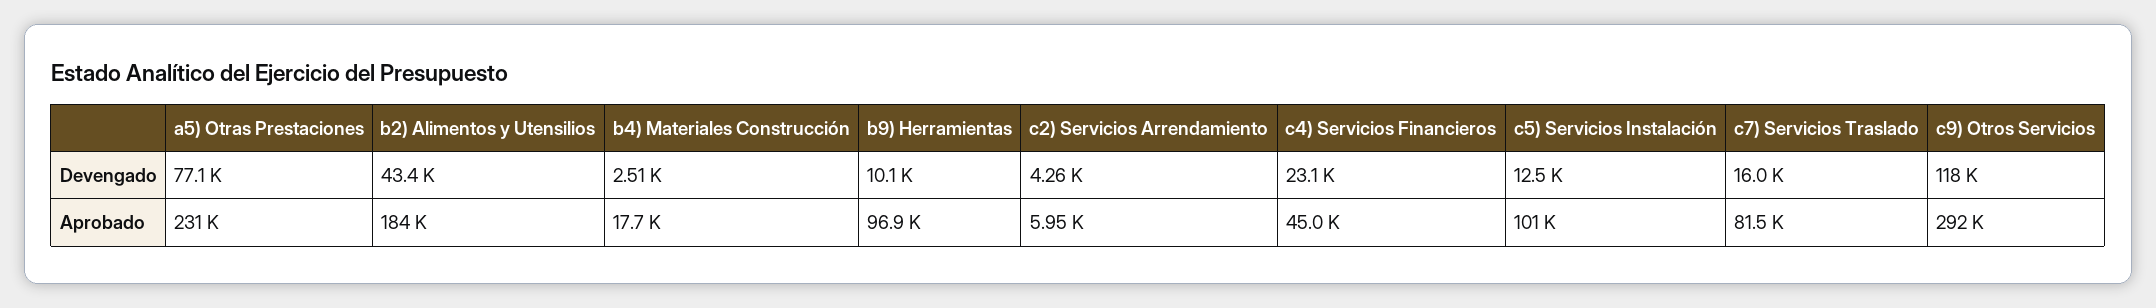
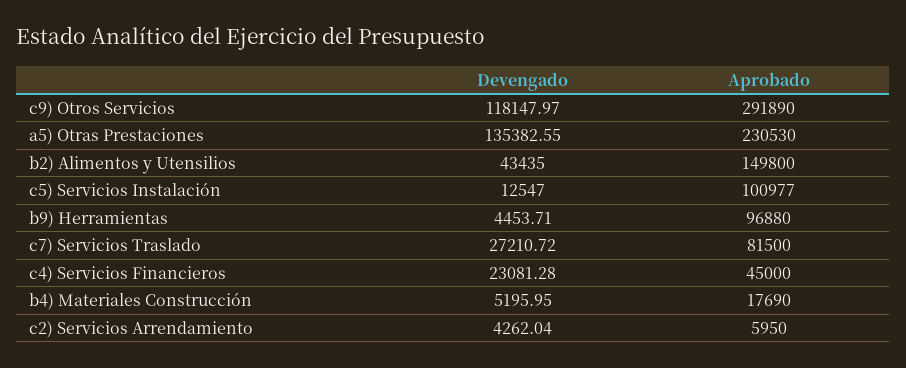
  {
    "a5) Otras Prestaciones": {
-     "Devengado": 77100,
+     "Devengado": 135382.55,
      "Aprobado": 230530
    },
    "b2) Alimentos y Utensilios": {
      "Devengado": 43435,
-     "Aprobado": 184000
+     "Aprobado": 149800
    },
    "b4) Materiales Construcción": {
-     "Devengado": 2510,
+     "Devengado": 5195.95,
      "Aprobado": 17690
    },
    "b9) Herramientas": {
-     "Devengado": 10100,
+     "Devengado": 4453.71,
      "Aprobado": 96880
    },
    "c2) Servicios Arrendamiento": {
      "Devengado": 4262.04,
      "Aprobado": 5950
    },
    "c4) Servicios Financieros": {
      "Devengado": 23081.28,
      "Aprobado": 45000
    },
    "c5) Servicios Instalación": {
      "Devengado": 12547,
      "Aprobado": 100977
    },
    "c7) Servicios Traslado": {
-     "Devengado": 16000,
+     "Devengado": 27210.72,
      "Aprobado": 81500
    },
    "c9) Otros Servicios": {
      "Devengado": 118147.97,
      "Aprobado": 291890
    }
  }

